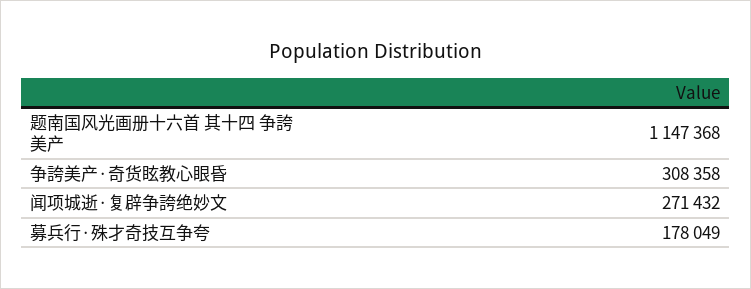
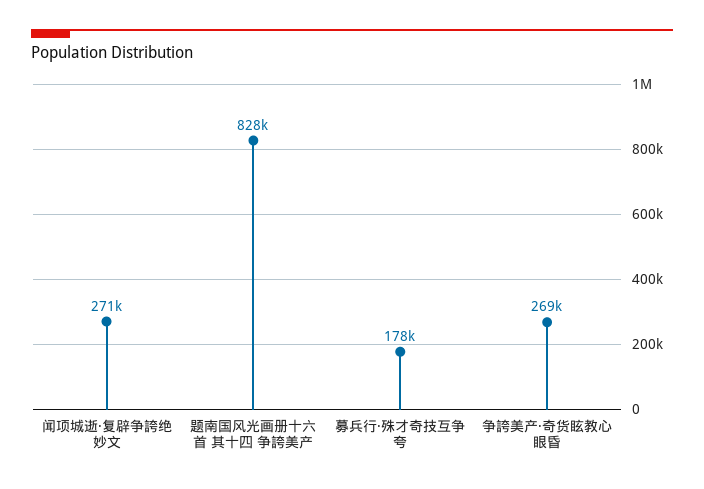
  {
-   "题南国风光画册十六首 其十四 争誇美产": 1147368,
+   "题南国风光画册十六首 其十四 争誇美产": 828000,
-   "争誇美产·奇货眩教心眼昏": 308358,
+   "争誇美产·奇货眩教心眼昏": 269000,
    "闻项城逝·复辟争誇绝妙文": 271432,
    "募兵行·殊才奇技互争夸": 178049
  }

